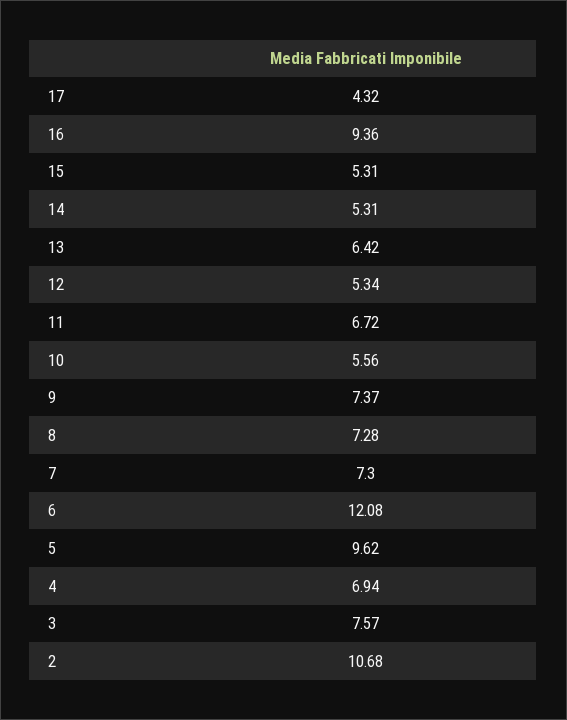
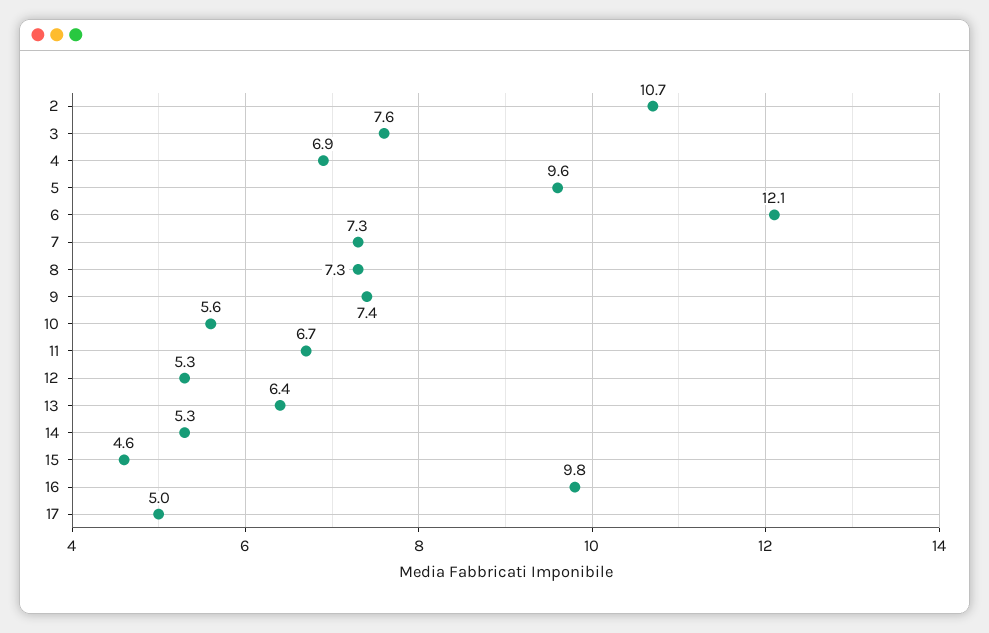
  {
-   "17": 4.32,
+   "17": 5,
-   "16": 9.36,
+   "16": 9.8,
-   "15": 5.31,
+   "15": 4.6,
    "14": 5.31,
    "13": 6.42,
    "12": 5.34,
    "11": 6.72,
    "10": 5.56,
    "9": 7.37,
    "8": 7.28,
    "7": 7.3,
    "6": 12.08,
    "5": 9.62,
    "4": 6.94,
    "3": 7.57,
    "2": 10.68
  }

